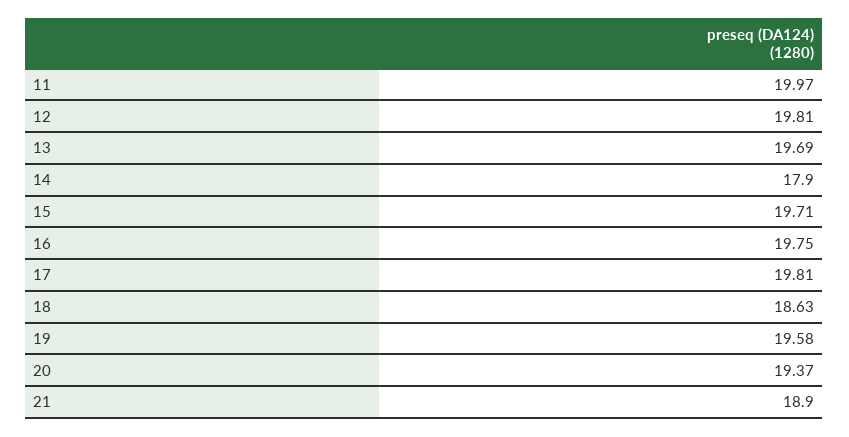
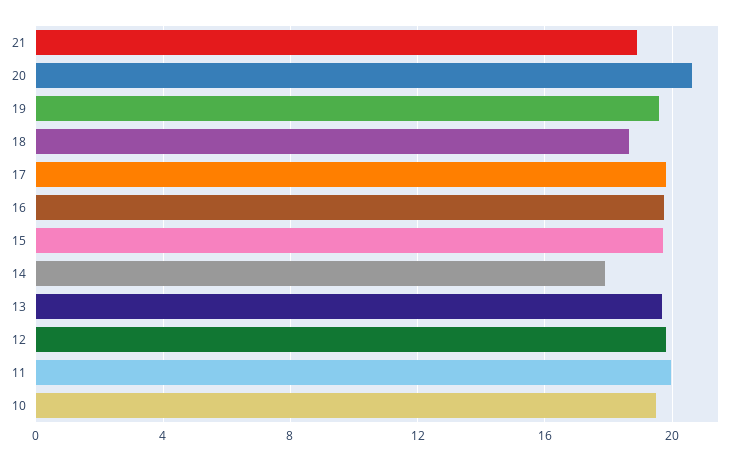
  {
    "11": 19.97,
    "12": 19.81,
    "13": 19.69,
    "14": 17.9,
    "15": 19.71,
    "16": 19.75,
    "17": 19.81,
    "18": 18.63,
    "19": 19.58,
-   "20": 19.37,
+   "20": 20.5,
-   "21": 18.9
+   "21": 18.9,
+   "10": 19.5
  }

